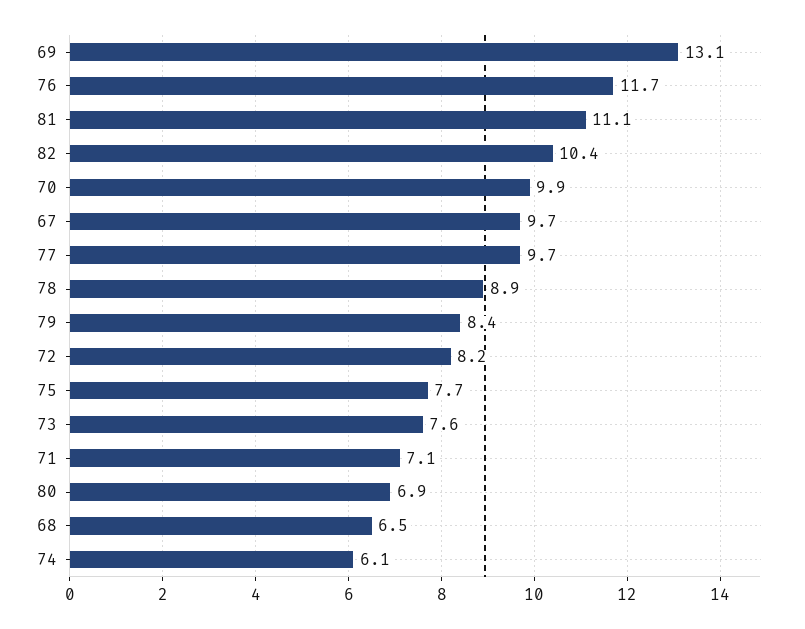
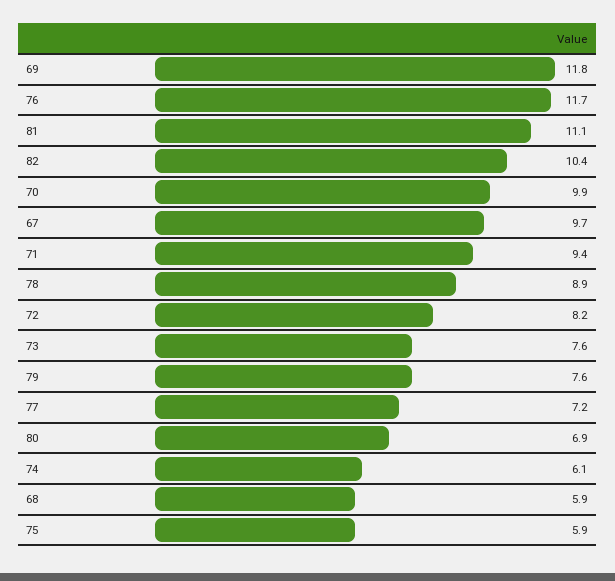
  {
-   "69": 13.1,
+   "69": 11.8,
    "76": 11.7,
    "81": 11.1,
    "82": 10.4,
    "70": 9.9,
    "67": 9.7,
-   "77": 9.7,
+   "77": 7.2,
    "78": 8.9,
-   "79": 8.4,
+   "79": 7.6,
    "72": 8.2,
-   "75": 7.7,
+   "75": 5.9,
    "73": 7.6,
-   "71": 7.1,
+   "71": 9.4,
    "80": 6.9,
-   "68": 6.5,
+   "68": 5.9,
    "74": 6.1
  }

